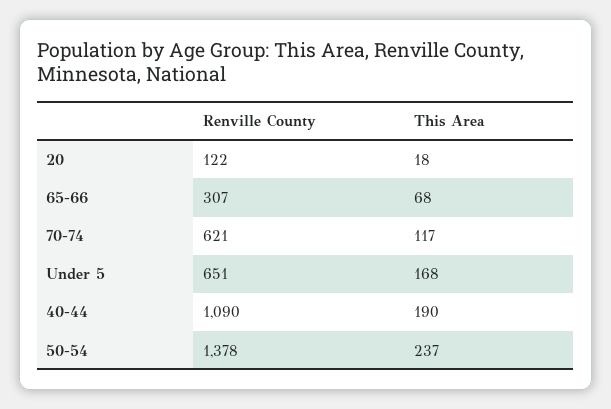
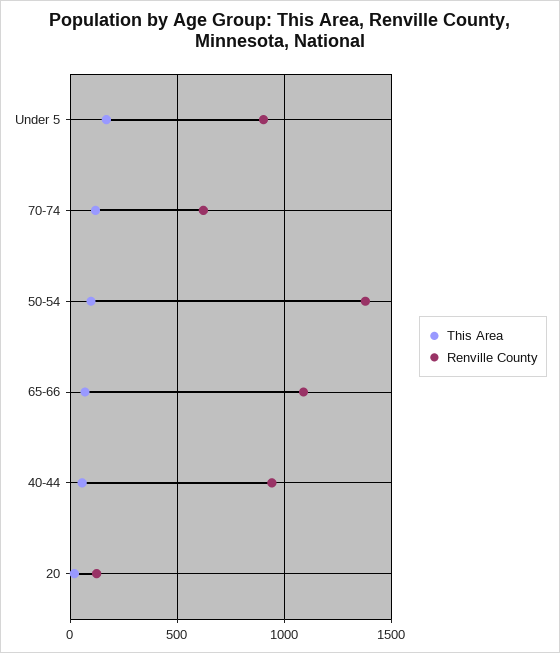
  {
    "Renville County": {
      "20": 122,
-     "65-66": 307,
+     "65-66": 1100,
      "70-74": 621,
-     "Under 5": 651,
+     "Under 5": 900,
-     "40-44": 1090,
+     "40-44": 950,
      "50-54": 1378
    },
    "This Area": {
      "20": 18,
      "65-66": 68,
      "70-74": 117,
      "Under 5": 168,
-     "40-44": 190,
+     "40-44": 50,
-     "50-54": 237
+     "50-54": 100
    }
  }

